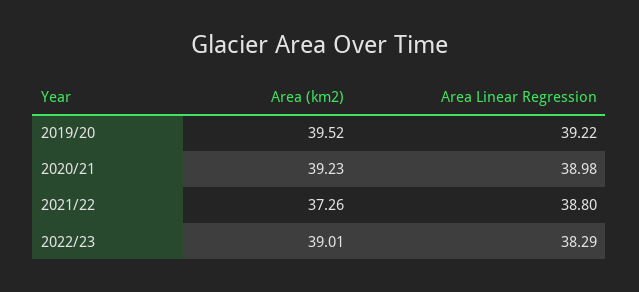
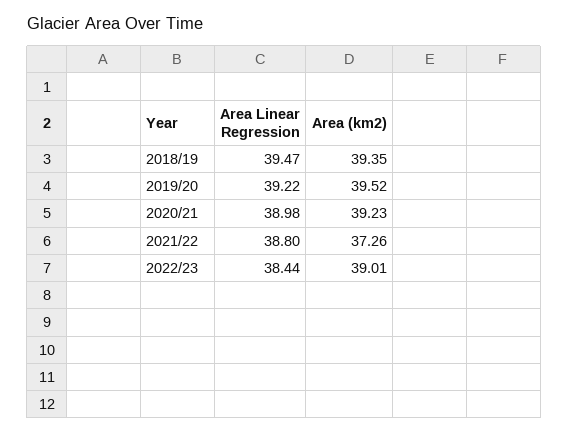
  {
    "Area (km2)": {
      "2019/20": 39.52,
      "2020/21": 39.23,
      "2021/22": 37.26,
-     "2022/23": 39.01
+     "2022/23": 39.01,
+     "2018/19": 39.35
    },
    "Area Linear Regression": {
      "2019/20": 39.22,
      "2020/21": 38.98,
      "2021/22": 38.8,
-     "2022/23": 38.29
+     "2022/23": 38.44,
+     "2018/19": 39.47
    }
  }

